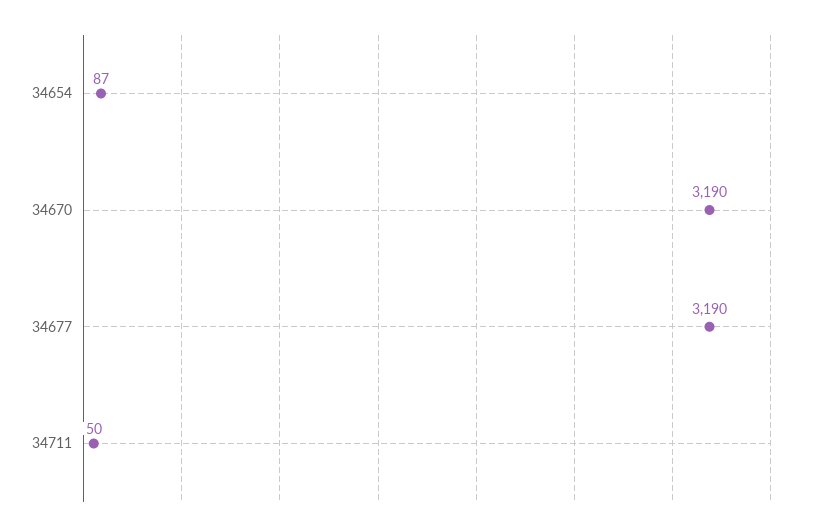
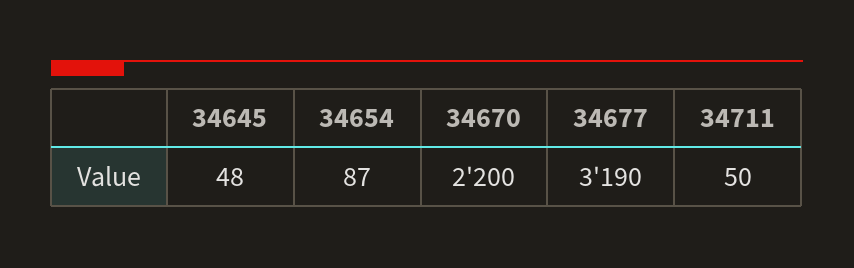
  {
    "34654": 87,
-   "34670": 3190,
+   "34670": 2200,
    "34677": 3190,
-   "34711": 50
+   "34711": 50,
+   "34645": 48
  }

